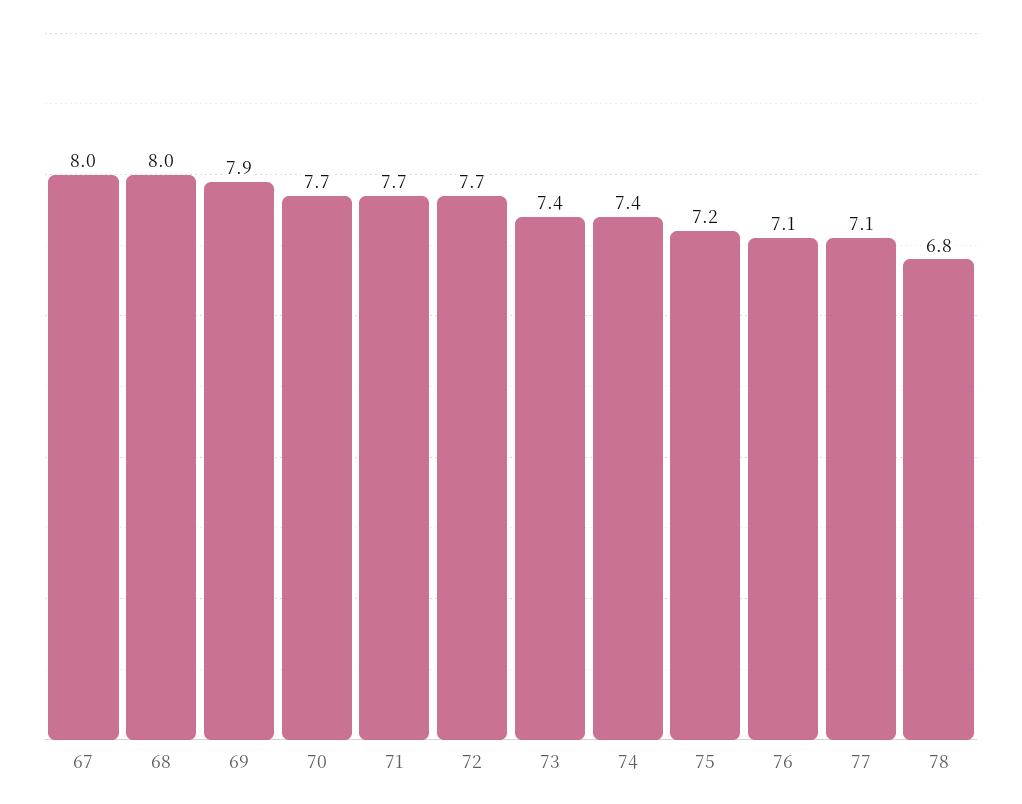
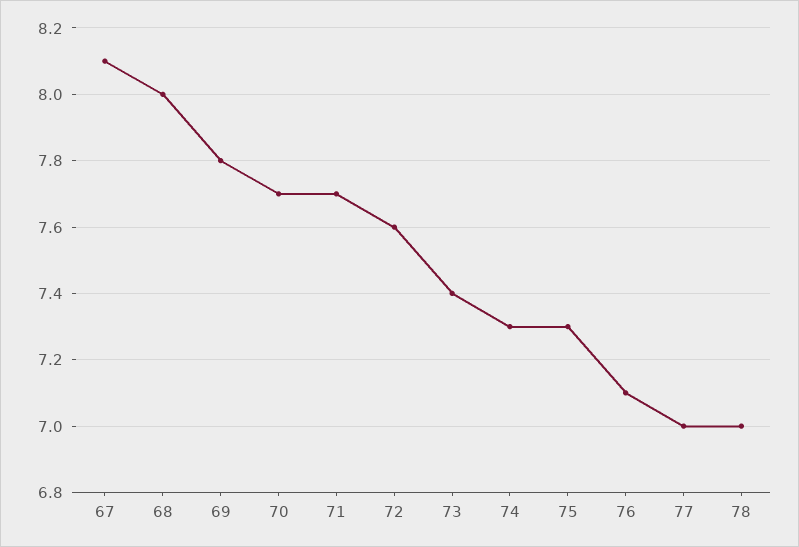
  {
-   "67": 8,
+   "67": 8.1,
    "68": 8,
-   "69": 7.9,
+   "69": 7.8,
    "70": 7.7,
    "71": 7.7,
-   "72": 7.7,
+   "72": 7.6,
    "73": 7.4,
-   "74": 7.4,
+   "74": 7.3,
-   "75": 7.2,
+   "75": 7.3,
    "76": 7.1,
-   "77": 7.1,
+   "77": 7,
-   "78": 6.8
+   "78": 7
  }

